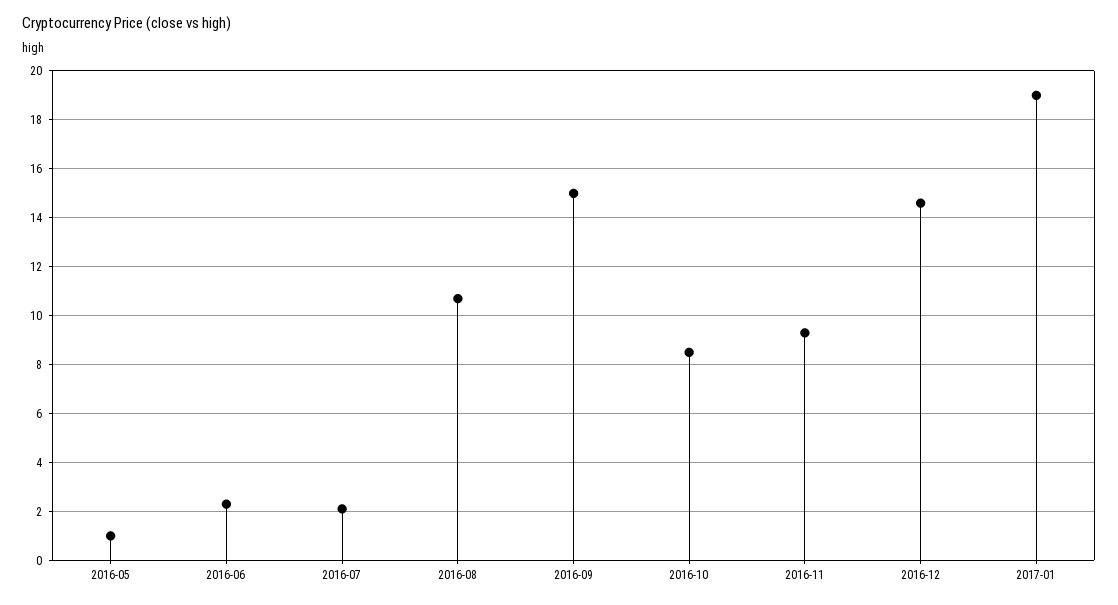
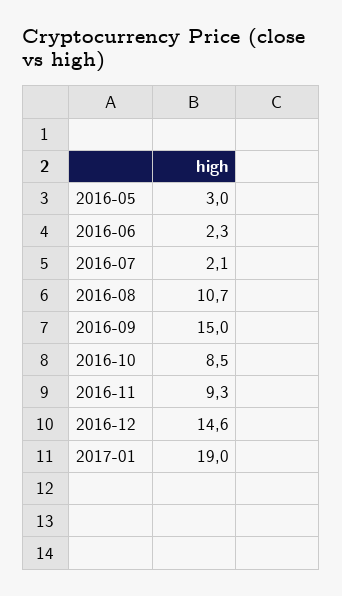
  {
-   "2016-05": 1,
+   "2016-05": 3,
    "2016-06": 2.3,
    "2016-07": 2.1,
    "2016-08": 10.7,
    "2016-09": 15,
    "2016-10": 8.5,
    "2016-11": 9.3,
    "2016-12": 14.6,
    "2017-01": 19
  }

